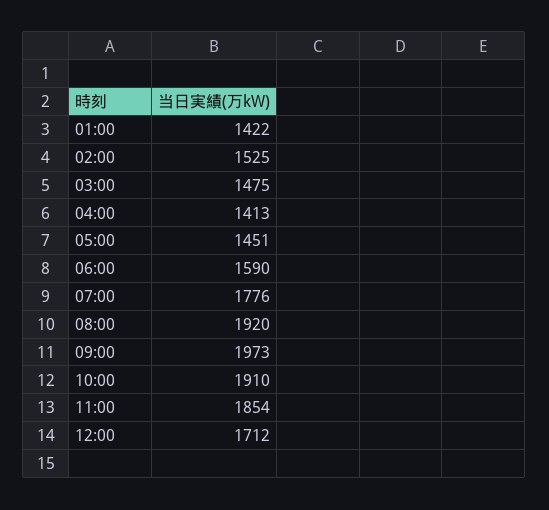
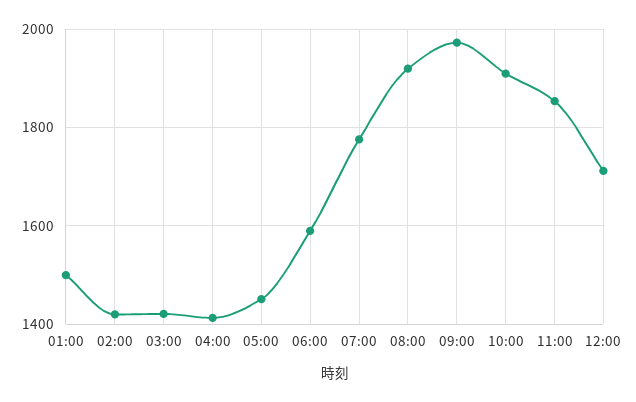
  {
-   "01:00": 1422,
+   "01:00": 1500,
-   "02:00": 1525,
+   "02:00": 1420,
-   "03:00": 1475,
+   "03:00": 1420,
    "04:00": 1413,
    "05:00": 1451,
    "06:00": 1590,
    "07:00": 1776,
    "08:00": 1920,
    "09:00": 1973,
    "10:00": 1910,
    "11:00": 1854,
    "12:00": 1712
  }

